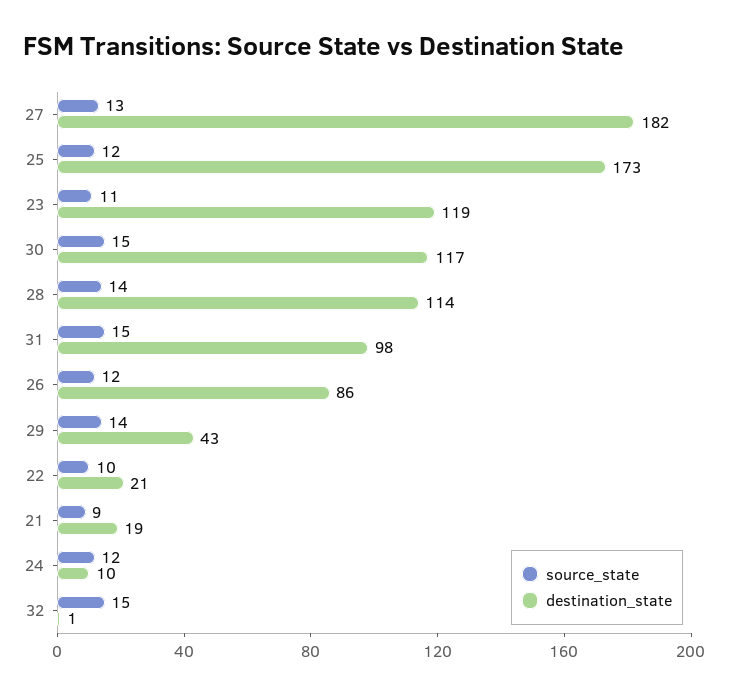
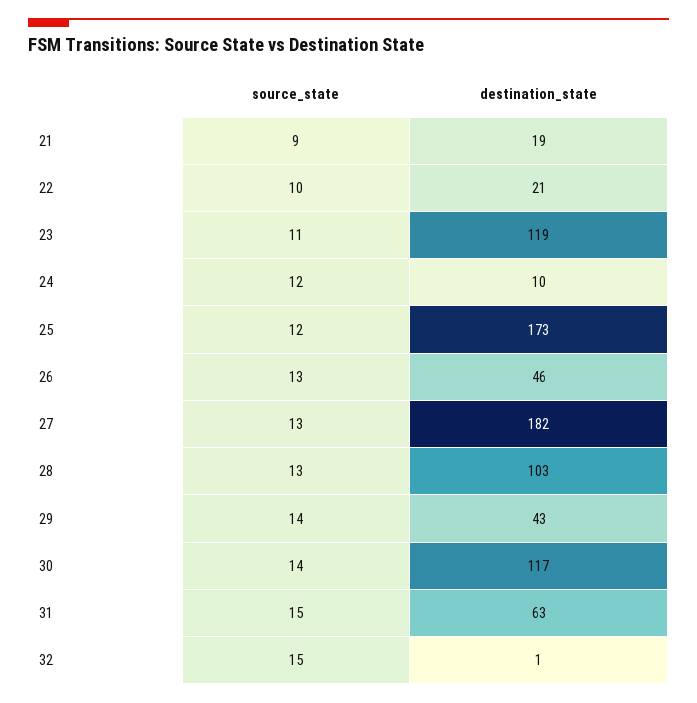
  {
    "source_state": {
      "27": 13,
      "25": 12,
      "23": 11,
-     "30": 15,
+     "30": 14,
-     "28": 14,
+     "28": 13,
      "31": 15,
-     "26": 12,
+     "26": 13,
      "29": 14,
      "22": 10,
      "21": 9,
      "24": 12,
      "32": 15
    },
    "destination_state": {
      "27": 182,
      "25": 173,
      "23": 119,
      "30": 117,
-     "28": 114,
+     "28": 103,
-     "31": 98,
+     "31": 63,
-     "26": 86,
+     "26": 46,
      "29": 43,
      "22": 21,
      "21": 19,
      "24": 10,
      "32": 1
    }
  }

